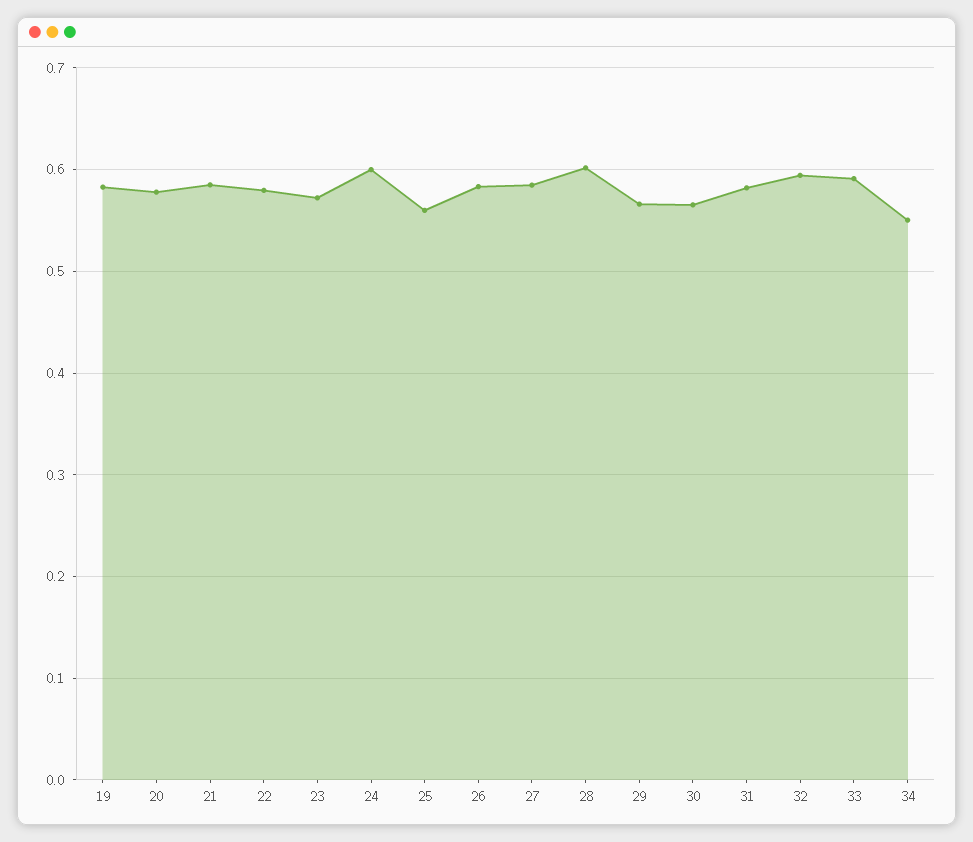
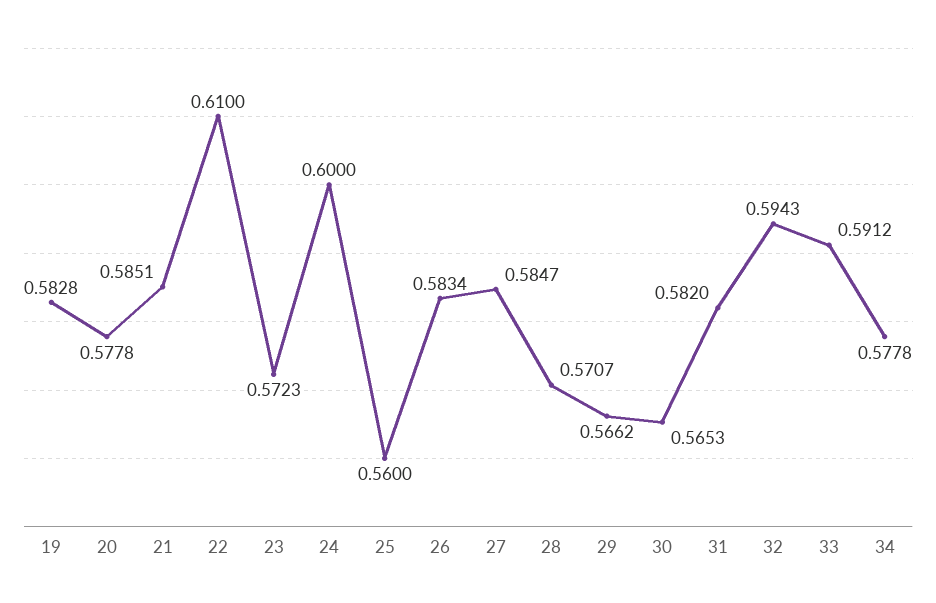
  {
    "19": 0.5828,
    "20": 0.5778,
    "21": 0.5851,
-   "22": 0.58,
+   "22": 0.61,
    "23": 0.5723,
    "24": 0.6,
    "25": 0.56,
    "26": 0.5834,
    "27": 0.5847,
-   "28": 0.6,
+   "28": 0.5707,
    "29": 0.5662,
    "30": 0.5653,
    "31": 0.582,
    "32": 0.5943,
    "33": 0.5912,
-   "34": 0.55
+   "34": 0.5778
  }

